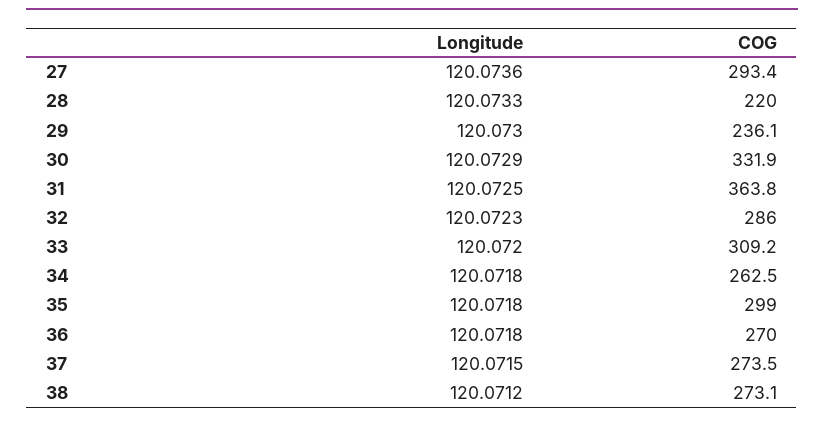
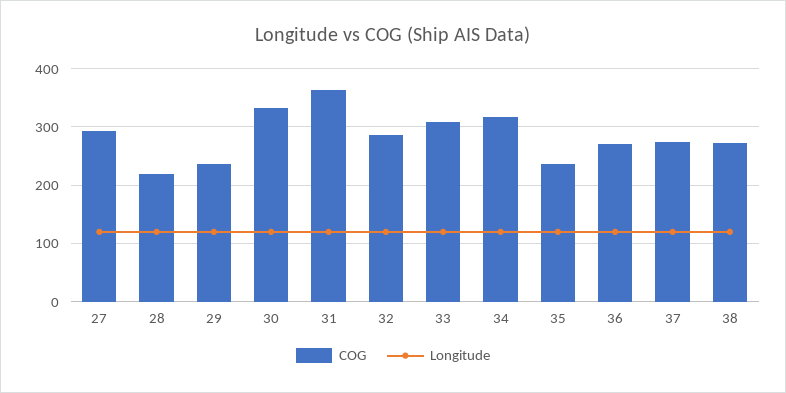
  {
    "Longitude": {
      "27": 120.0736,
      "28": 120.0733,
      "29": 120.073,
      "30": 120.0729,
      "31": 120.0725,
      "32": 120.0723,
      "33": 120.072,
      "34": 120.0718,
      "35": 120.0718,
      "36": 120.0718,
      "37": 120.0715,
      "38": 120.0712
    },
    "COG": {
      "27": 293.4,
      "28": 220,
      "29": 236.1,
      "30": 331.9,
      "31": 363.8,
      "32": 286,
      "33": 309.2,
-     "34": 262.5,
+     "34": 320,
-     "35": 299,
+     "35": 240,
      "36": 270,
      "37": 273.5,
      "38": 273.1
    }
  }

